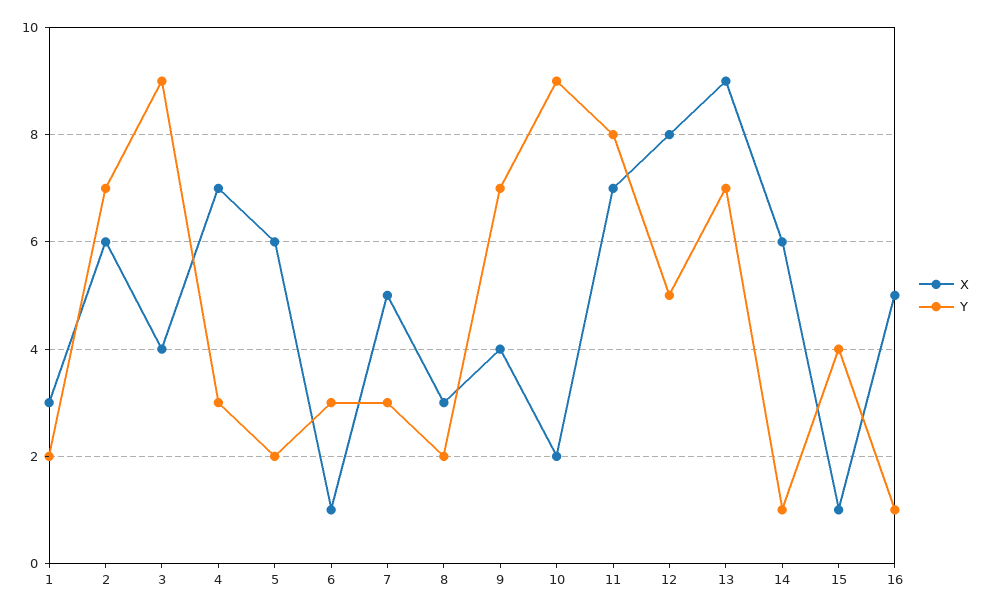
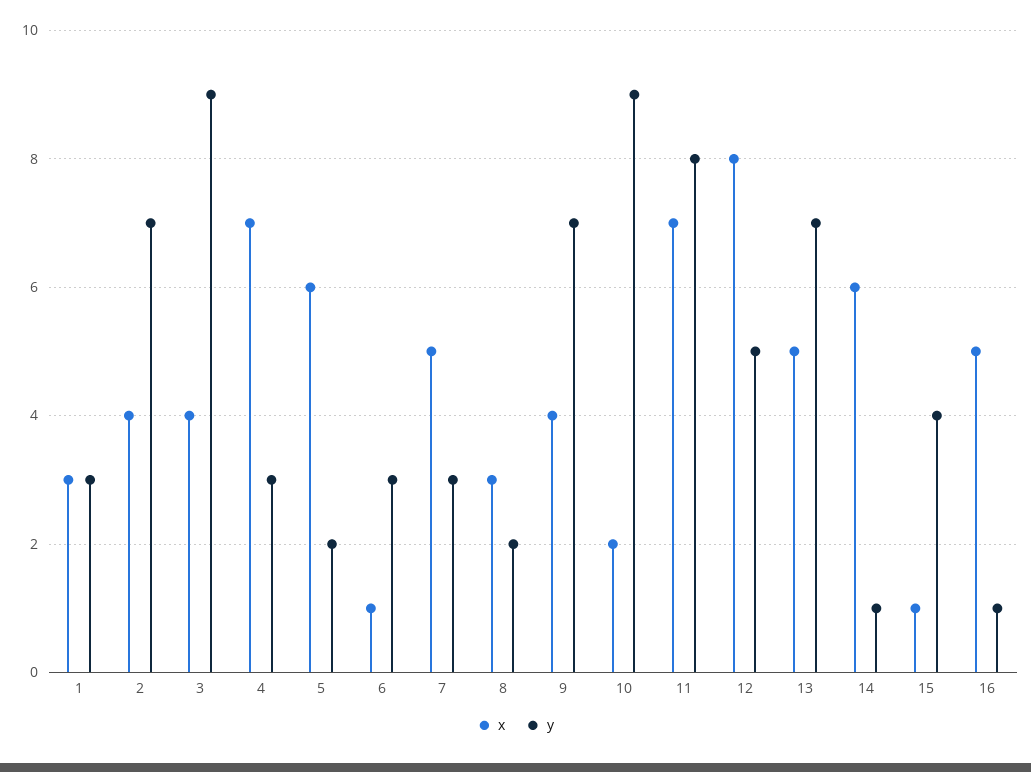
  {
    "X": {
      "1": 3,
-     "2": 6,
+     "2": 4,
      "3": 4,
      "4": 7,
      "5": 6,
      "6": 1,
      "7": 5,
      "8": 3,
      "9": 4,
      "10": 2,
      "11": 7,
      "12": 8,
-     "13": 9,
+     "13": 5,
      "14": 6,
      "15": 1,
      "16": 5
    },
    "Y": {
-     "1": 2,
+     "1": 3,
      "2": 7,
      "3": 9,
      "4": 3,
      "5": 2,
      "6": 3,
      "7": 3,
      "8": 2,
      "9": 7,
      "10": 9,
      "11": 8,
      "12": 5,
      "13": 7,
      "14": 1,
      "15": 4,
      "16": 1
    }
  }

